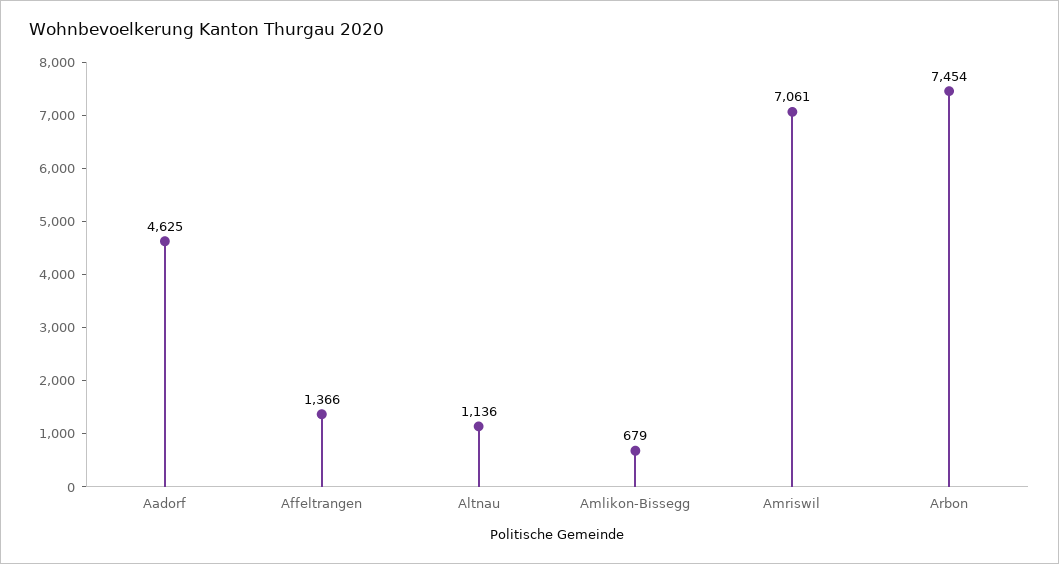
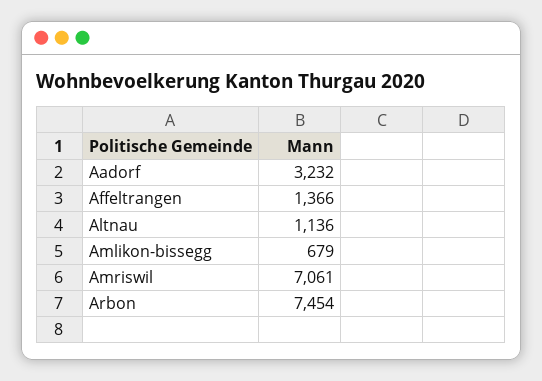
  {
-   "Aadorf": 4625,
+   "Aadorf": 3232,
    "Affeltrangen": 1366,
    "Altnau": 1136,
    "Amlikon-Bissegg": 679,
    "Amriswil": 7061,
    "Arbon": 7454
  }

